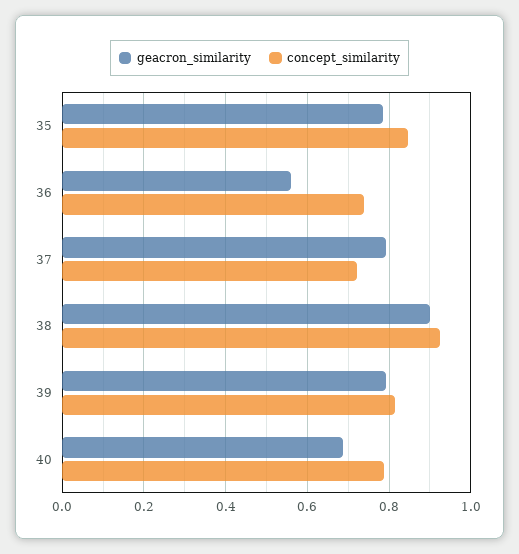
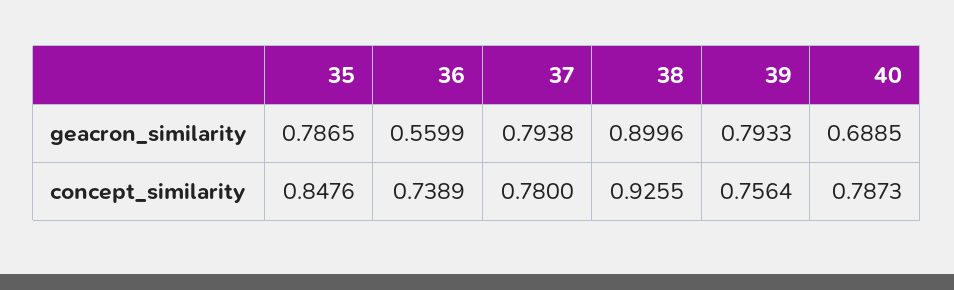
  {
    "geacron_similarity": {
      "35": 0.7865,
      "36": 0.5599,
      "37": 0.7938,
      "38": 0.8996,
      "39": 0.7933,
      "40": 0.6885
    },
    "concept_similarity": {
      "35": 0.8476,
      "36": 0.7389,
-     "37": 0.72,
+     "37": 0.78,
      "38": 0.9255,
-     "39": 0.82,
+     "39": 0.7564,
      "40": 0.7873
    }
  }

